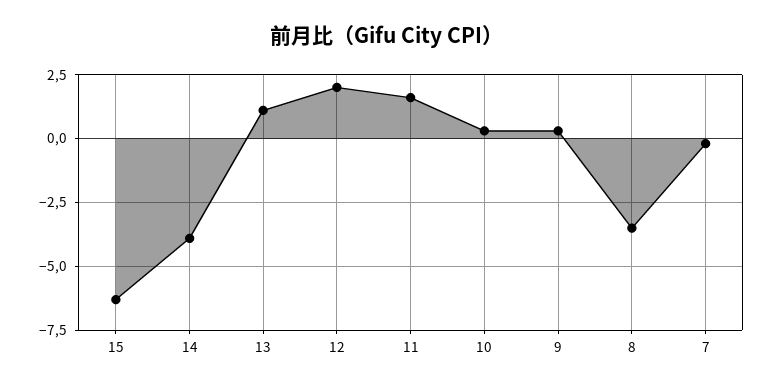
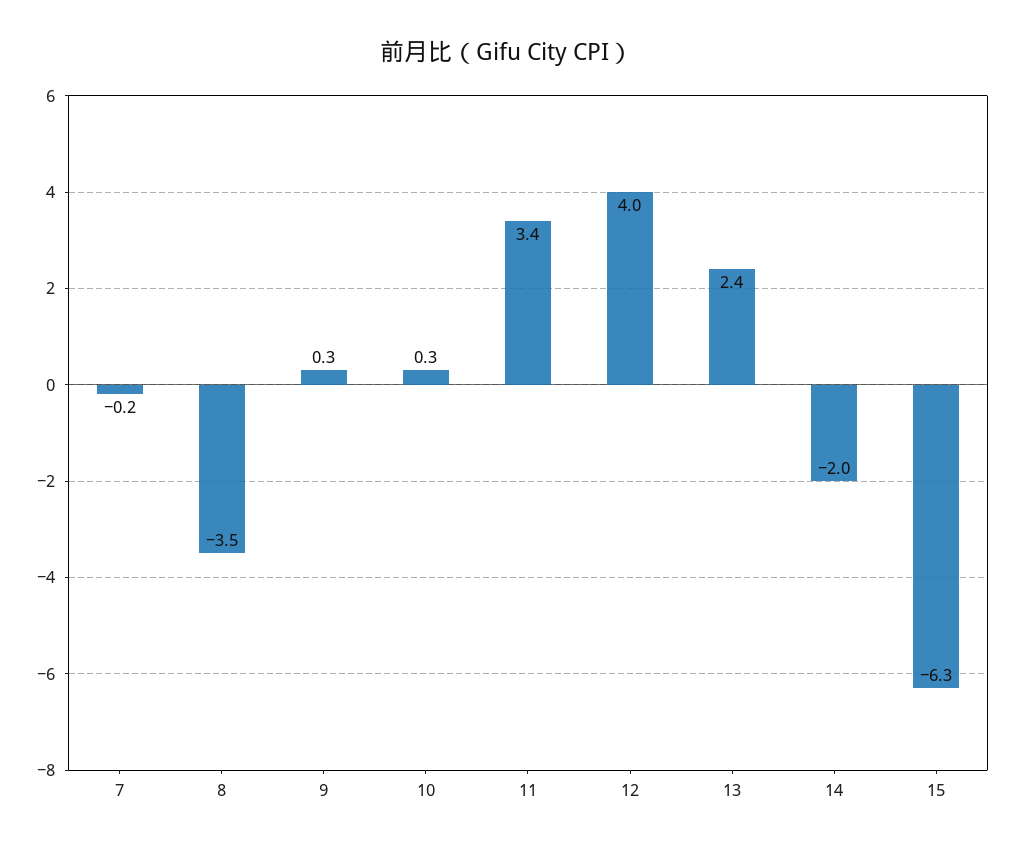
  {
    "15": -6.3,
-   "14": -4,
+   "14": -2,
-   "13": 1,
+   "13": 2.4,
-   "12": 2,
+   "12": 4,
-   "11": 1.5,
+   "11": 3.4,
    "10": 0.3,
    "9": 0.3,
    "8": -3.5,
    "7": -0.2
  }

